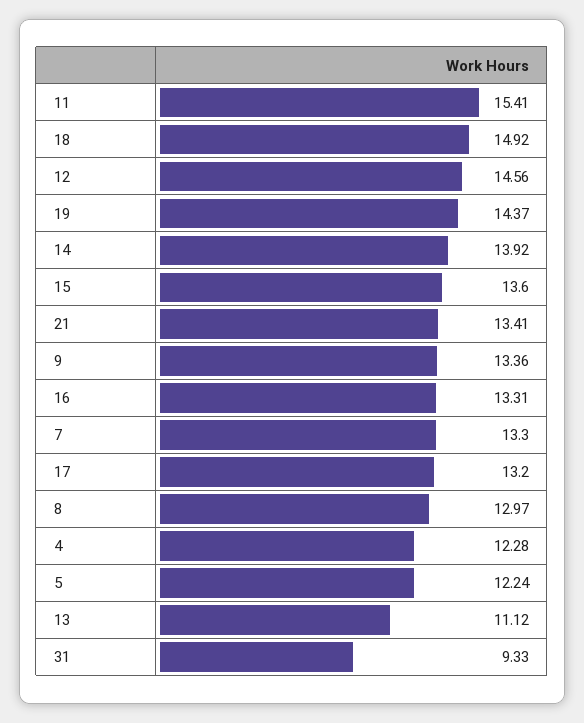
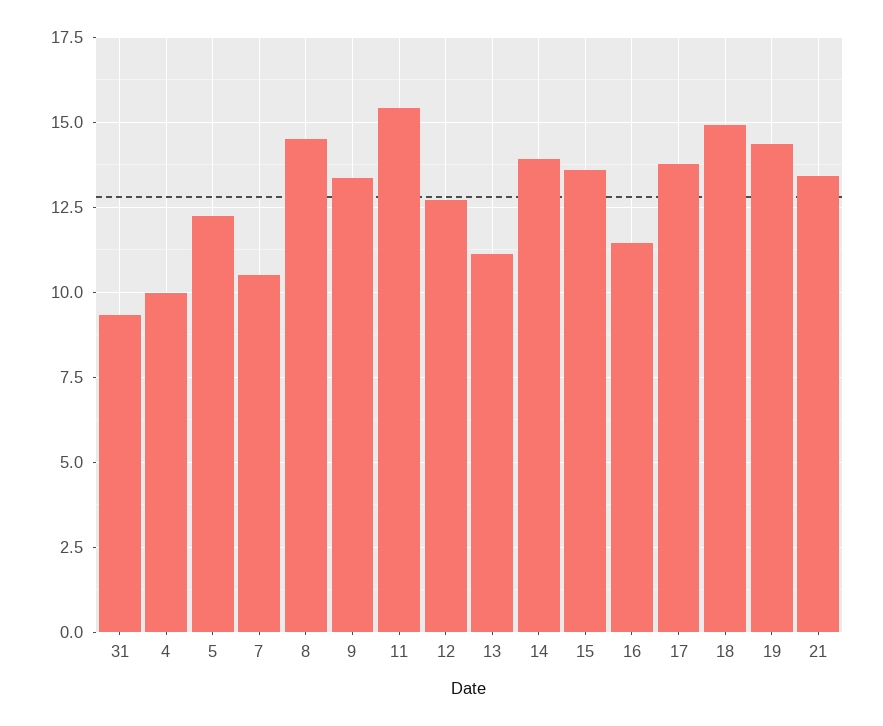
  {
    "11": 15.41,
    "18": 14.92,
-   "12": 14.56,
+   "12": 12.75,
    "19": 14.37,
    "14": 13.92,
    "15": 13.6,
    "21": 13.41,
    "9": 13.36,
-   "16": 13.31,
+   "16": 11.5,
-   "7": 13.3,
+   "7": 10.5,
-   "17": 13.2,
+   "17": 13.75,
-   "8": 12.97,
+   "8": 14.5,
-   "4": 12.28,
+   "4": 10,
    "5": 12.24,
    "13": 11.12,
    "31": 9.33
  }

